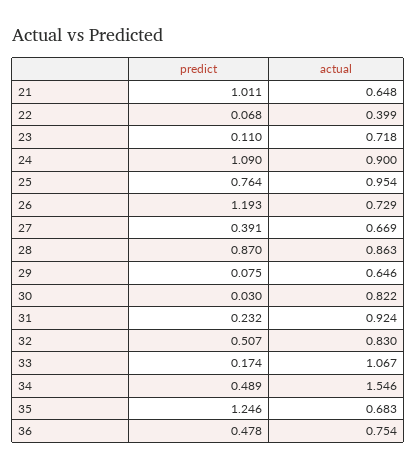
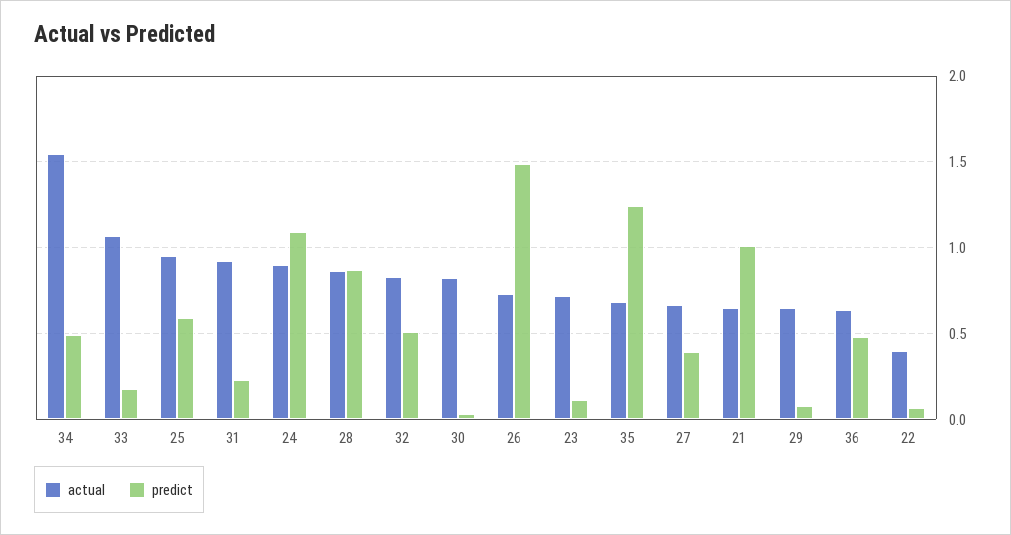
  {
    "predict": {
      "21": 1.011,
      "22": 0.068,
      "23": 0.11,
      "24": 1.09,
-     "25": 0.764,
+     "25": 0.6,
-     "26": 1.193,
+     "26": 1.5,
      "27": 0.391,
      "28": 0.87,
      "29": 0.075,
      "30": 0.03,
      "31": 0.232,
      "32": 0.507,
      "33": 0.174,
      "34": 0.489,
      "35": 1.246,
      "36": 0.478
    },
    "actual": {
      "21": 0.648,
      "22": 0.399,
      "23": 0.718,
      "24": 0.9,
      "25": 0.954,
      "26": 0.729,
      "27": 0.669,
      "28": 0.863,
      "29": 0.646,
      "30": 0.822,
      "31": 0.924,
      "32": 0.83,
      "33": 1.067,
      "34": 1.546,
      "35": 0.683,
-     "36": 0.754
+     "36": 0.65
    }
  }

